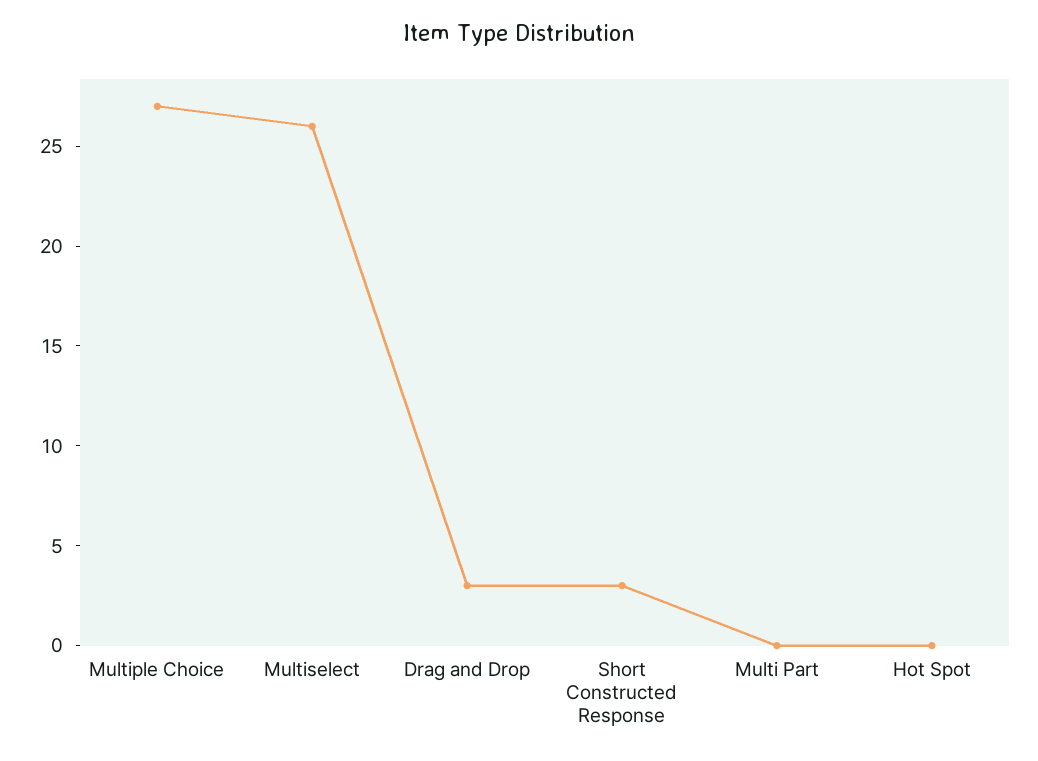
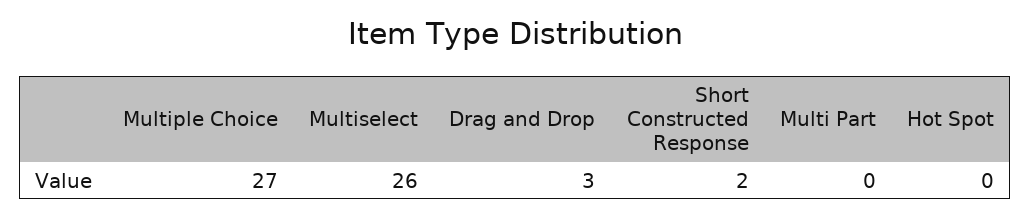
  {
    "Multiple Choice": 27,
    "Multiselect": 26,
    "Drag and Drop": 3,
-   "Short Constructed Response": 3,
+   "Short Constructed Response": 2,
    "Multi Part": 0,
    "Hot Spot": 0
  }

